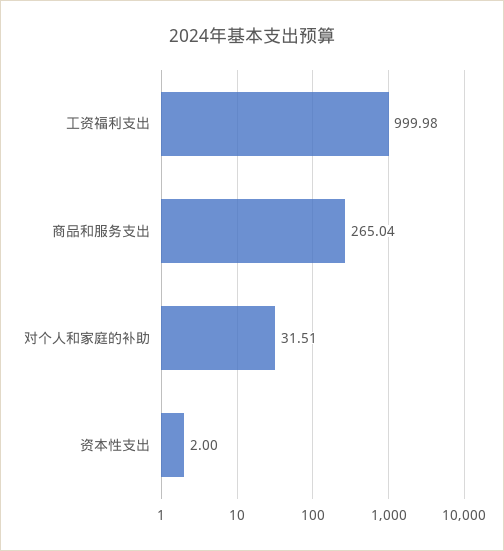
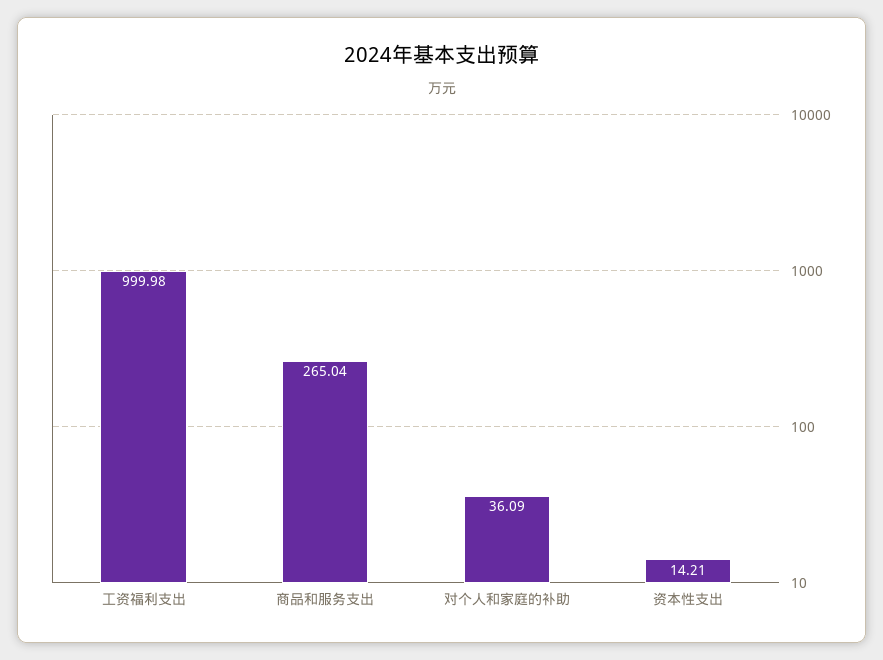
  {
    "工资福利支出": 999.98,
    "商品和服务支出": 265.04,
-   "对个人和家庭的补助": 31.51,
+   "对个人和家庭的补助": 36.09,
-   "资本性支出": 2
+   "资本性支出": 14.21
  }

